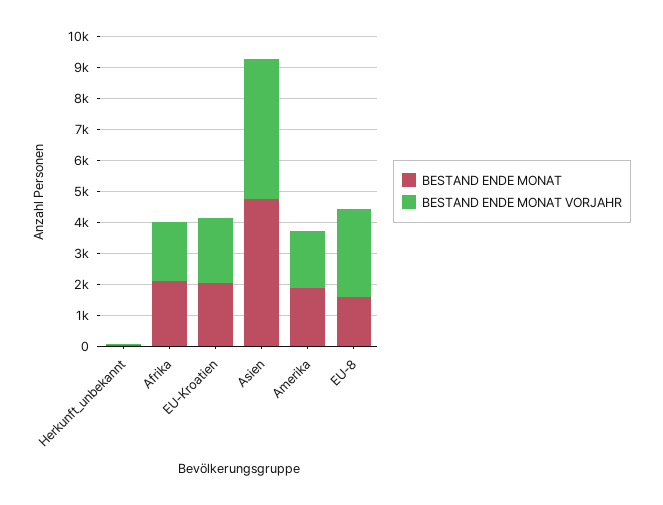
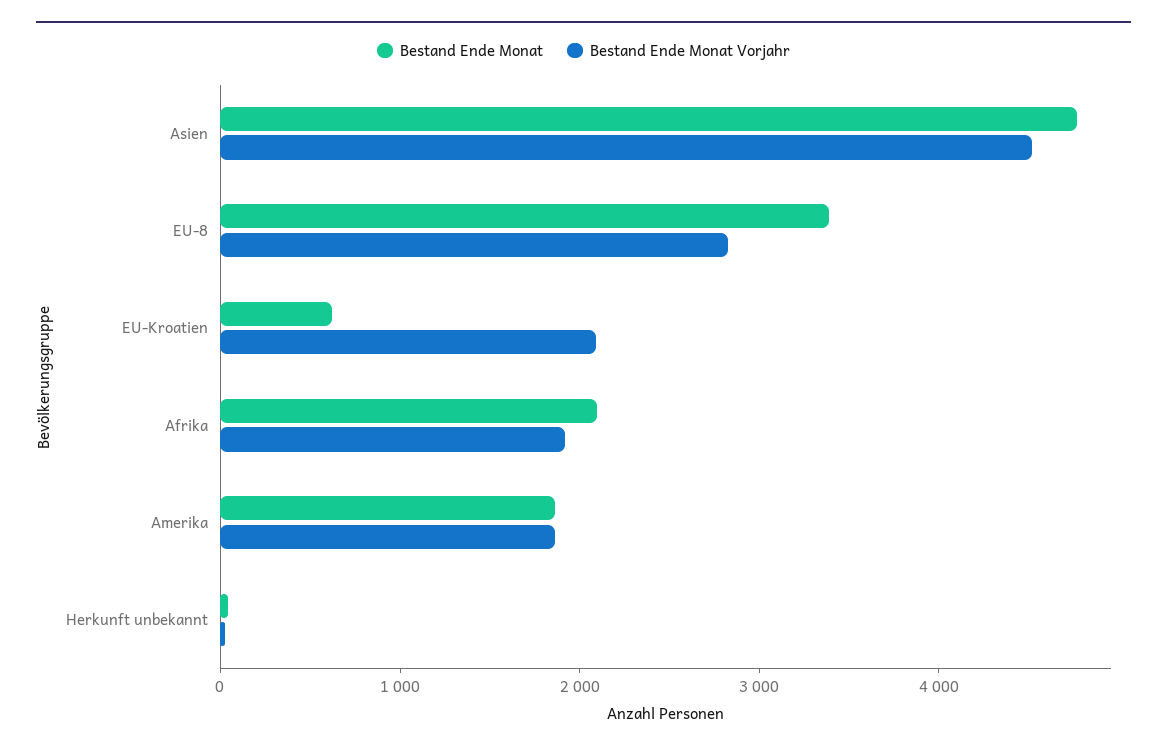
  {
    "BESTAND ENDE MONAT": {
      "Herkunft_unbekannt": 0,
      "Afrika": 2000,
-     "EU-Kroatien": 2000,
+     "EU-Kroatien": 600,
      "Asien": 4800,
      "Amerika": 1800,
-     "EU-8": 1500
+     "EU-8": 3400
    },
    "BESTAND ENDE MONAT VORJAHR": {
      "Herkunft_unbekannt": 0,
      "Afrika": 2000,
      "EU-Kroatien": 2000,
      "Asien": 4600,
      "Amerika": 1800,
      "EU-8": 2800
    }
  }

